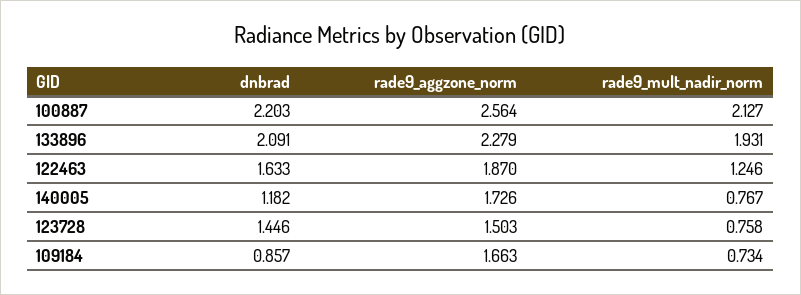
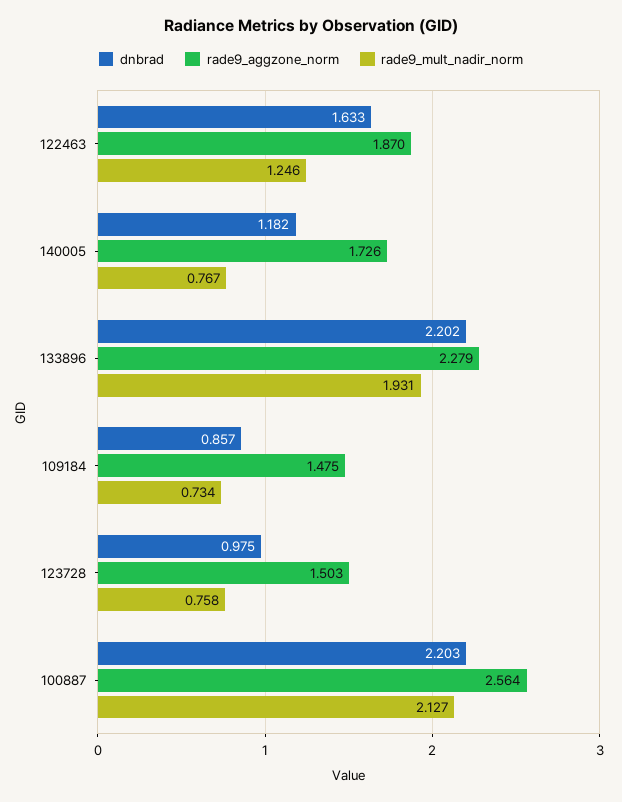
  {
    "dnbrad": {
      "100887": 2.203,
-     "133896": 2.091,
+     "133896": 2.202,
      "122463": 1.633,
      "140005": 1.182,
-     "123728": 1.446,
+     "123728": 0.975,
      "109184": 0.857
    },
    "rade9_aggzone_norm": {
      "100887": 2.564,
      "133896": 2.279,
      "122463": 1.87,
      "140005": 1.726,
      "123728": 1.503,
-     "109184": 1.663
+     "109184": 1.475
    },
    "rade9_mult_nadir_norm": {
      "100887": 2.127,
      "133896": 1.931,
      "122463": 1.246,
      "140005": 0.767,
      "123728": 0.758,
      "109184": 0.734
    }
  }

